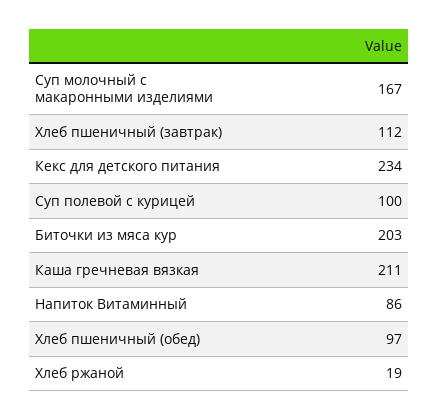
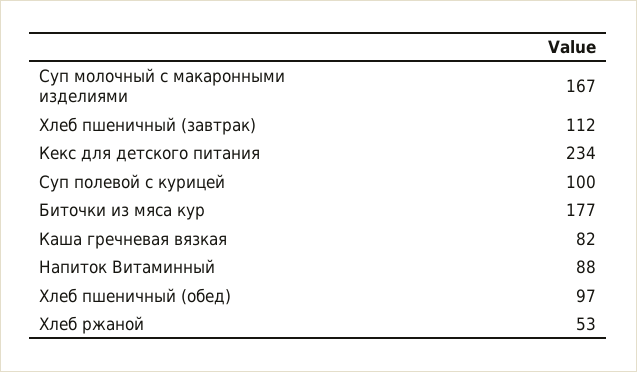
  {
    "Суп молочный с макаронными изделиями": 167,
    "Хлеб пшеничный (завтрак)": 112,
    "Кекс для детского питания": 234,
    "Суп полевой с курицей": 100,
-   "Биточки из мяса кур": 203,
+   "Биточки из мяса кур": 177,
-   "Каша гречневая вязкая": 211,
+   "Каша гречневая вязкая": 82,
-   "Напиток Витаминный": 86,
+   "Напиток Витаминный": 88,
    "Хлеб пшеничный (обед)": 97,
-   "Хлеб ржаной": 19
+   "Хлеб ржаной": 53
  }

